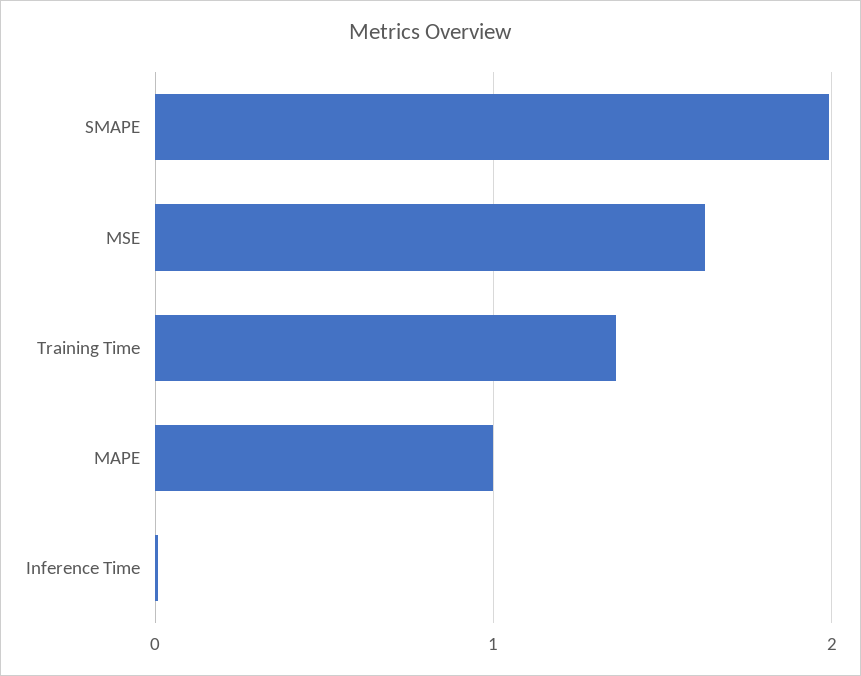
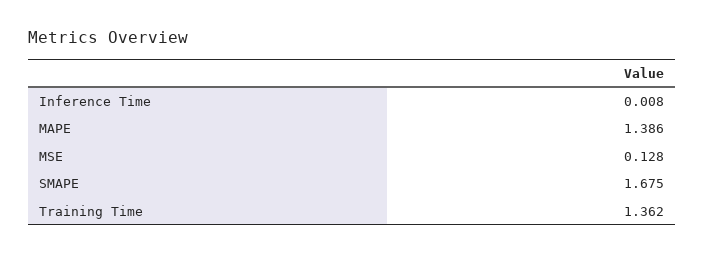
  {
-   "SMAPE": 2,
+   "SMAPE": 1.675,
-   "MSE": 1.6,
+   "MSE": 0.128,
    "Training Time": 1.362,
-   "MAPE": 1,
+   "MAPE": 1.386,
    "Inference Time": 0.008
  }

